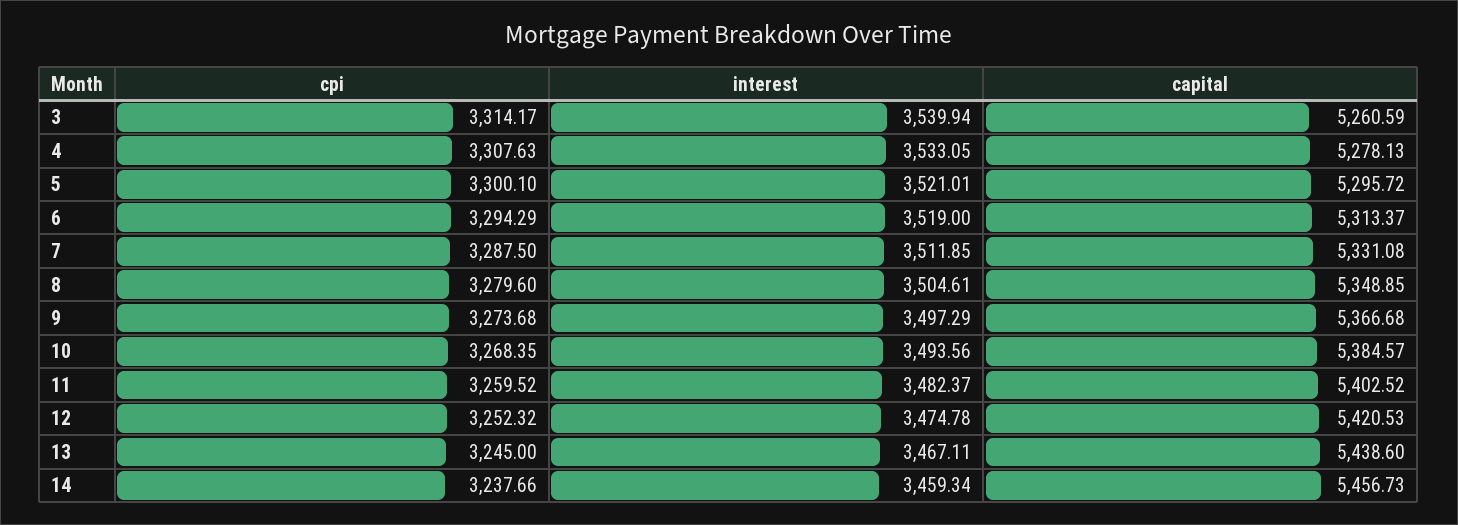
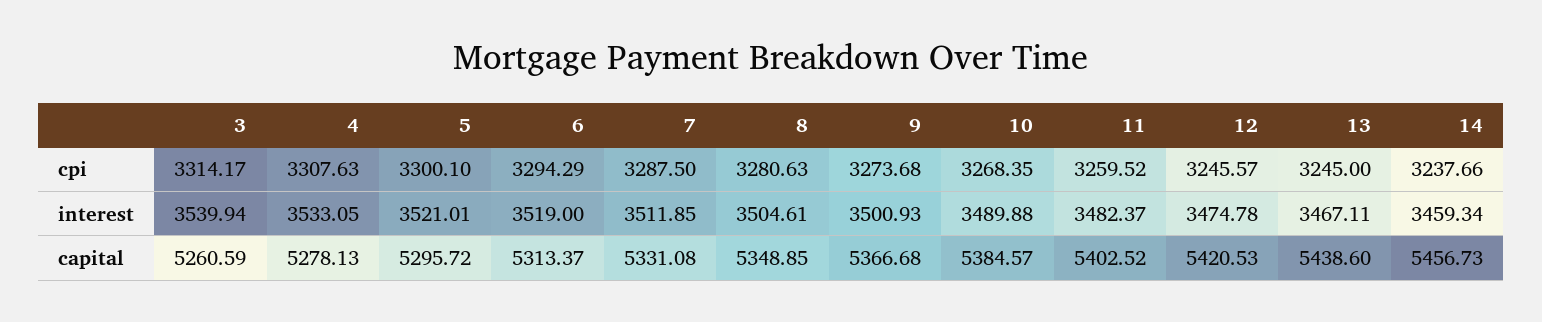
  {
    "cpi": {
      "3": 3314.17,
      "4": 3307.63,
      "5": 3300.1,
      "6": 3294.29,
      "7": 3287.5,
-     "8": 3279.6,
+     "8": 3280.63,
      "9": 3273.68,
      "10": 3268.35,
      "11": 3259.52,
-     "12": 3252.32,
+     "12": 3245.57,
      "13": 3245,
      "14": 3237.66
    },
    "interest": {
      "3": 3539.94,
      "4": 3533.05,
      "5": 3521.01,
      "6": 3519,
      "7": 3511.85,
      "8": 3504.61,
-     "9": 3497.29,
+     "9": 3500.93,
-     "10": 3493.56,
+     "10": 3489.88,
      "11": 3482.37,
      "12": 3474.78,
      "13": 3467.11,
      "14": 3459.34
    },
    "capital": {
      "3": 5260.59,
      "4": 5278.13,
      "5": 5295.72,
      "6": 5313.37,
      "7": 5331.08,
      "8": 5348.85,
      "9": 5366.68,
      "10": 5384.57,
      "11": 5402.52,
      "12": 5420.53,
      "13": 5438.6,
      "14": 5456.73
    }
  }

